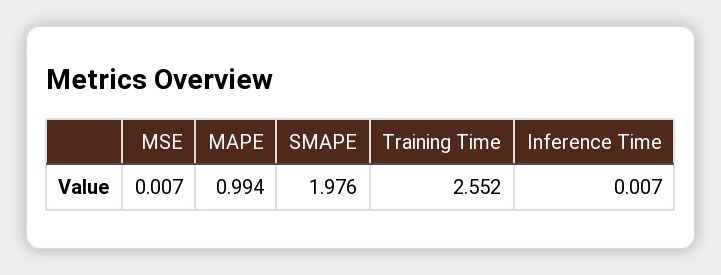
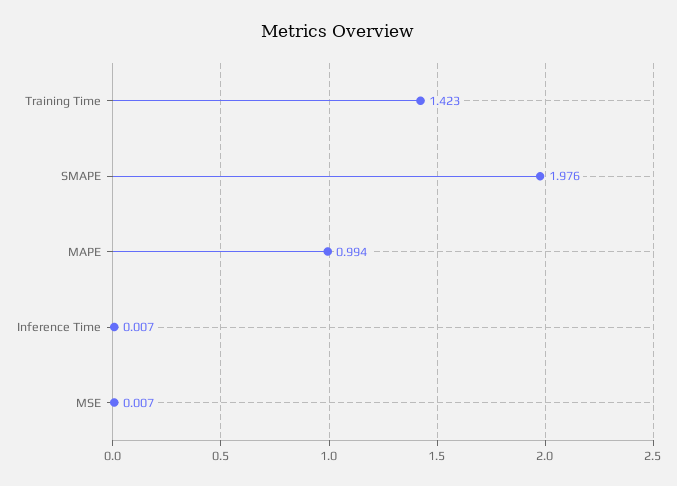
  {
    "MSE": 0.007,
    "MAPE": 0.994,
    "SMAPE": 1.976,
-   "Training Time": 2.552,
+   "Training Time": 1.423,
    "Inference Time": 0.007
  }

